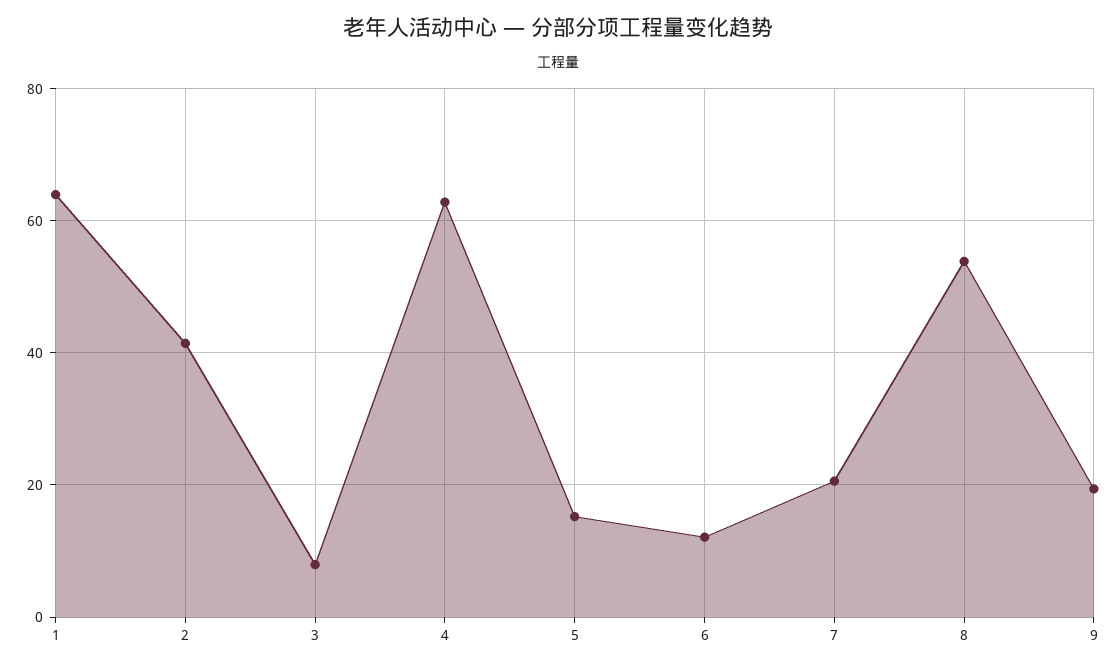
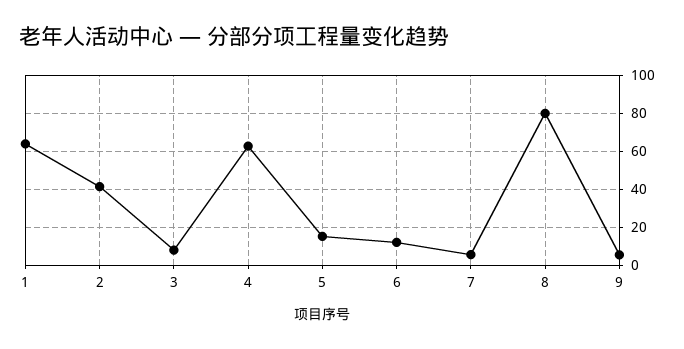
  {
    "1": 64,
    "2": 42,
    "3": 8,
    "4": 62,
    "5": 16,
    "6": 12,
-   "7": 20,
+   "7": 5,
-   "8": 54,
+   "8": 80,
-   "9": 20
+   "9": 5
  }

